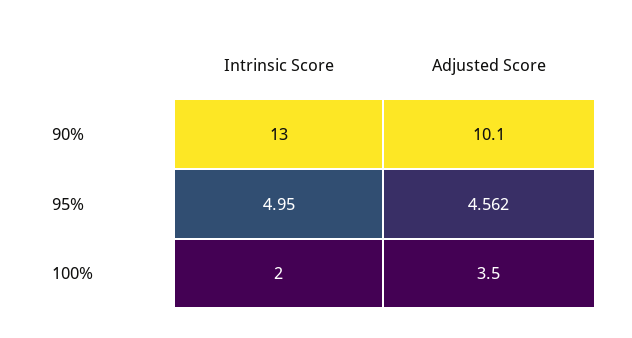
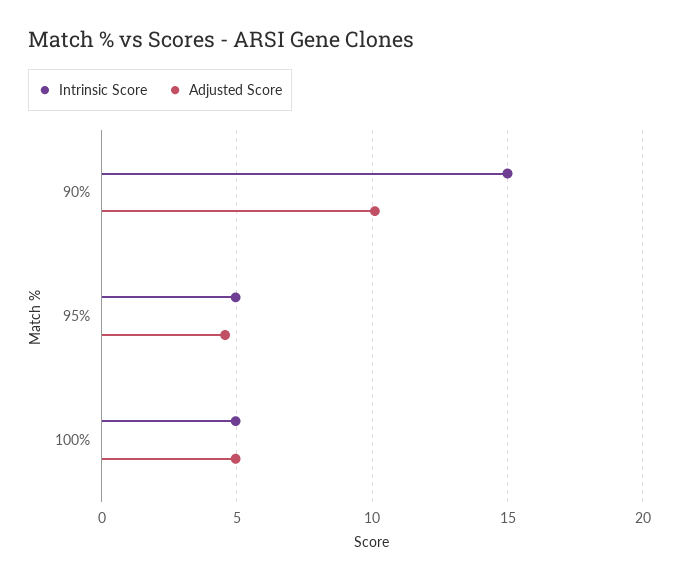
  {
    "Intrinsic Score": {
-     "90%": 13,
+     "90%": 15,
      "95%": 4.95,
-     "100%": 2
+     "100%": 5
    },
    "Adjusted Score": {
      "90%": 10.1,
      "95%": 4.562,
-     "100%": 3.5
+     "100%": 5
    }
  }

